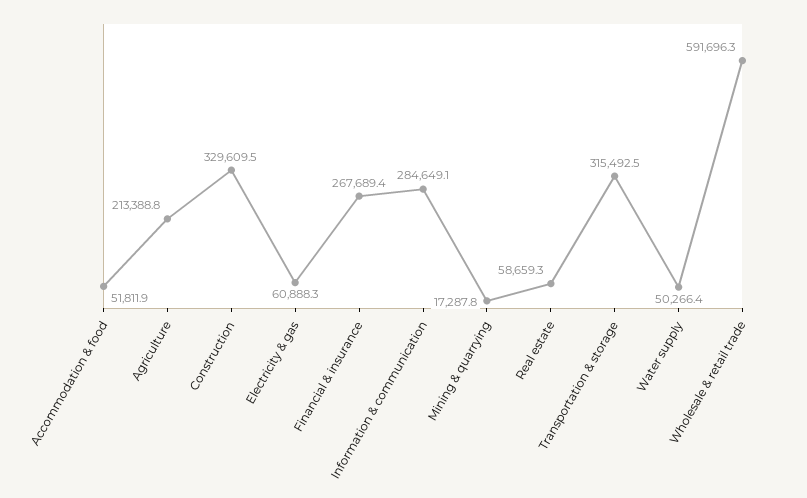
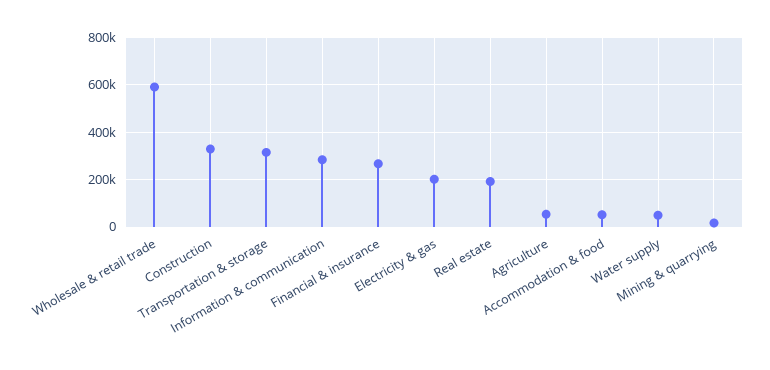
  {
    "Accommodation & food": 51811.9,
-   "Agriculture": 213388.8,
+   "Agriculture": 50000,
    "Construction": 329609.5,
-   "Electricity & gas": 60888.3,
+   "Electricity & gas": 200000,
    "Financial & insurance": 267689.4,
    "Information & communication": 284649.1,
    "Mining & quarrying": 17287.8,
-   "Real estate": 58659.3,
+   "Real estate": 200000,
    "Transportation & storage": 315492.5,
    "Water supply": 50266.4,
    "Wholesale & retail trade": 591696.3
  }

